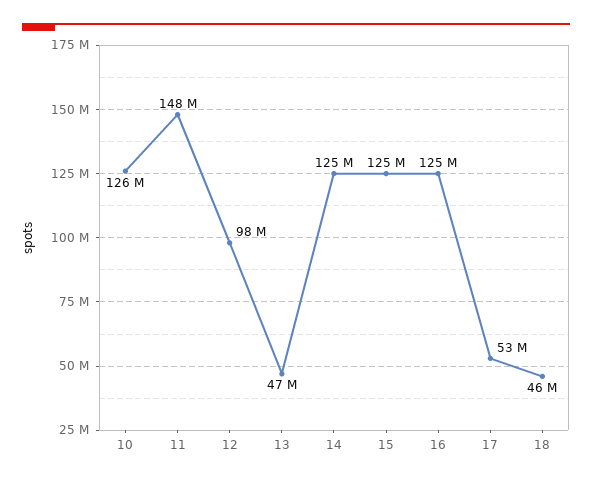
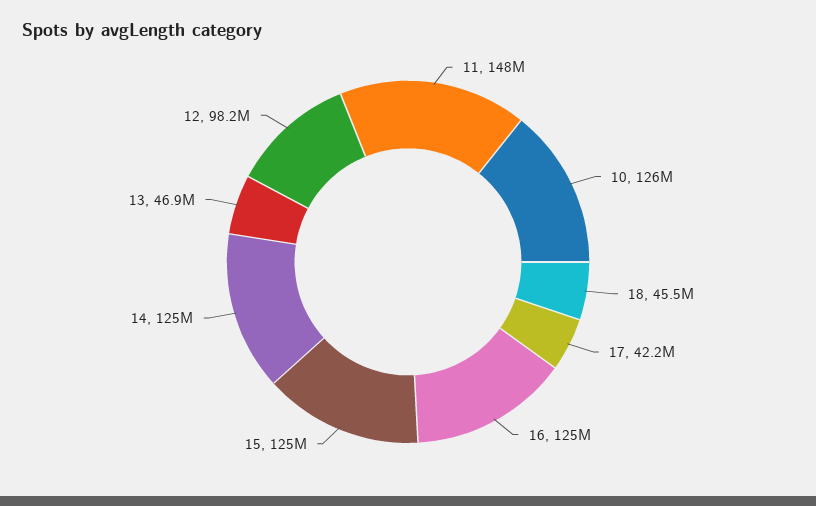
  {
    "10": 126000000,
    "11": 148000000,
    "12": 98200000,
    "13": 46900000,
    "14": 125000000,
    "15": 125000000,
    "16": 125000000,
-   "17": 53000000,
+   "17": 42200000,
    "18": 45500000
  }

